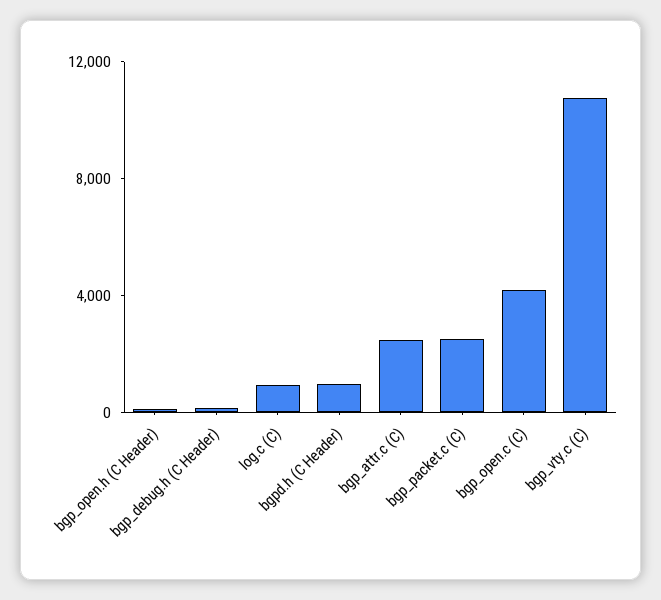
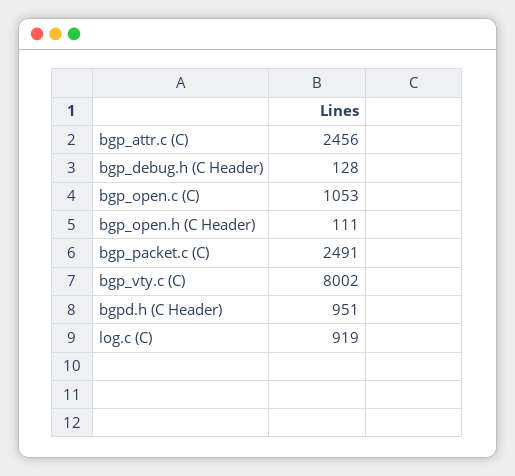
  {
    "bgp_open.h (C Header)": 111,
    "bgp_debug.h (C Header)": 128,
    "log.c (C)": 919,
    "bgpd.h (C Header)": 951,
    "bgp_attr.c (C)": 2456,
    "bgp_packet.c (C)": 2491,
-   "bgp_open.c (C)": 4000,
+   "bgp_open.c (C)": 1053,
-   "bgp_vty.c (C)": 11000
+   "bgp_vty.c (C)": 8002
  }

